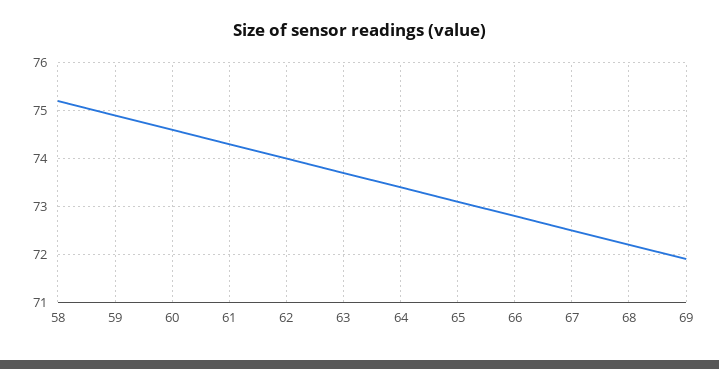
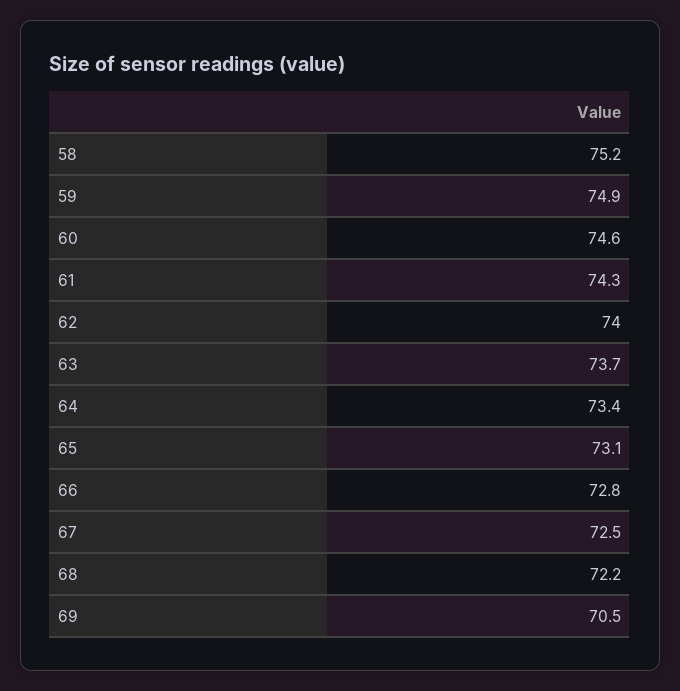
  {
    "58": 75.2,
    "59": 74.9,
    "60": 74.6,
    "61": 74.3,
    "62": 74,
    "63": 73.7,
    "64": 73.4,
    "65": 73.1,
    "66": 72.8,
    "67": 72.5,
    "68": 72.2,
-   "69": 72
+   "69": 70.5
  }

